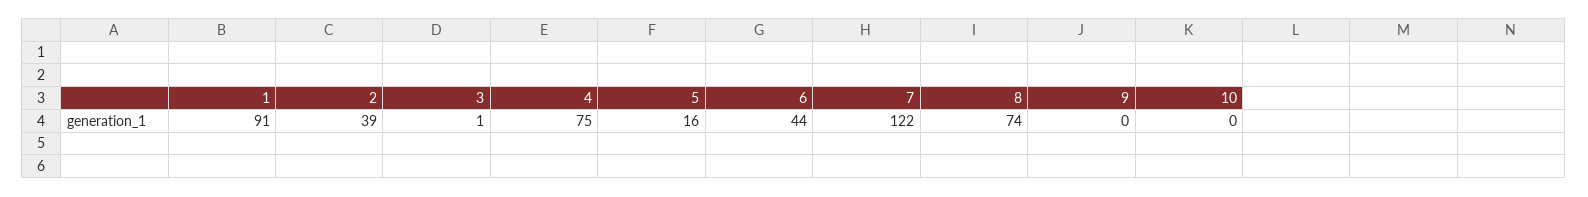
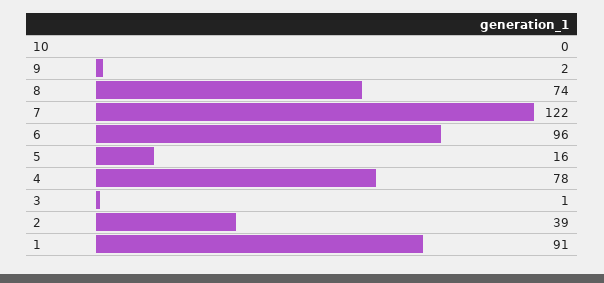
  {
    "1": 91,
    "2": 39,
    "3": 1,
-   "4": 75,
+   "4": 78,
    "5": 16,
-   "6": 44,
+   "6": 96,
    "7": 122,
    "8": 74,
-   "9": 0,
+   "9": 2,
    "10": 0
  }

